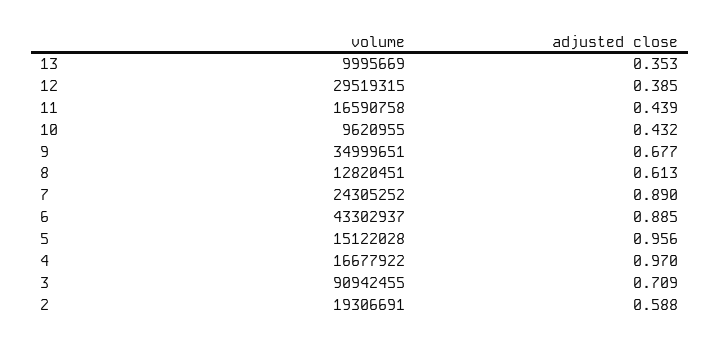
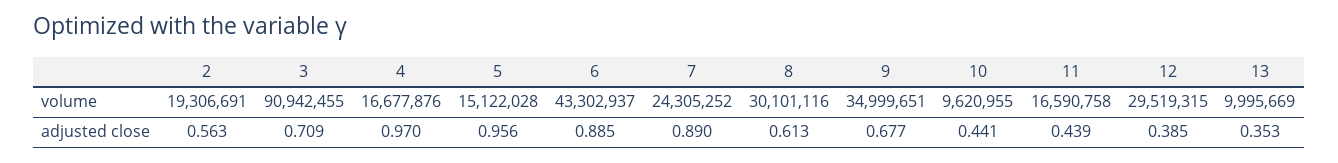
  {
    "volume": {
      "13": 9995669,
      "12": 29519315,
      "11": 16590758,
      "10": 9620955,
      "9": 34999651,
-     "8": 12820451,
+     "8": 30101116,
      "7": 24305252,
      "6": 43302937,
      "5": 15122028,
-     "4": 16677922,
+     "4": 16677876,
      "3": 90942455,
      "2": 19306691
    },
    "adjusted close": {
      "13": 0.353,
      "12": 0.385,
      "11": 0.439,
-     "10": 0.432,
+     "10": 0.441,
      "9": 0.677,
      "8": 0.613,
      "7": 0.89,
      "6": 0.885,
      "5": 0.956,
      "4": 0.97,
      "3": 0.709,
-     "2": 0.588
+     "2": 0.563
    }
  }

